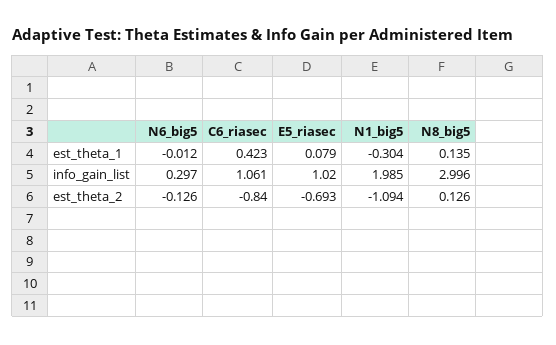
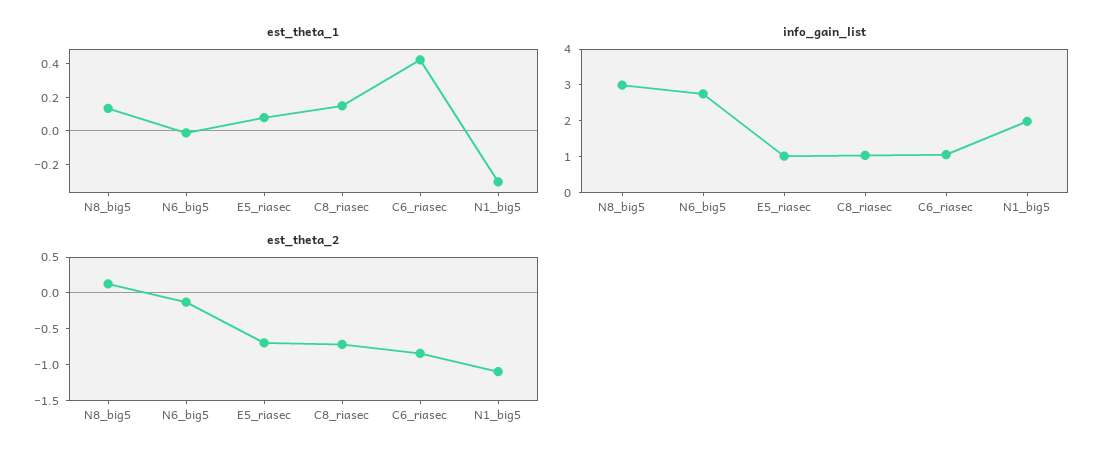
  {
    "est_theta_1": {
      "N6_big5": -0.012,
      "C6_riasec": 0.423,
      "E5_riasec": 0.079,
      "N1_big5": -0.304,
-     "N8_big5": 0.135
+     "N8_big5": 0.135,
+     "C8_riasec": 0.15
    },
    "info_gain_list": {
-     "N6_big5": 0.297,
+     "N6_big5": 2.75,
      "C6_riasec": 1.061,
      "E5_riasec": 1.02,
      "N1_big5": 1.985,
-     "N8_big5": 2.996
+     "N8_big5": 2.996,
+     "C8_riasec": 1
    },
    "est_theta_2": {
      "N6_big5": -0.126,
      "C6_riasec": -0.84,
      "E5_riasec": -0.693,
      "N1_big5": -1.094,
-     "N8_big5": 0.126
+     "N8_big5": 0.126,
+     "C8_riasec": -0.75
    }
  }

